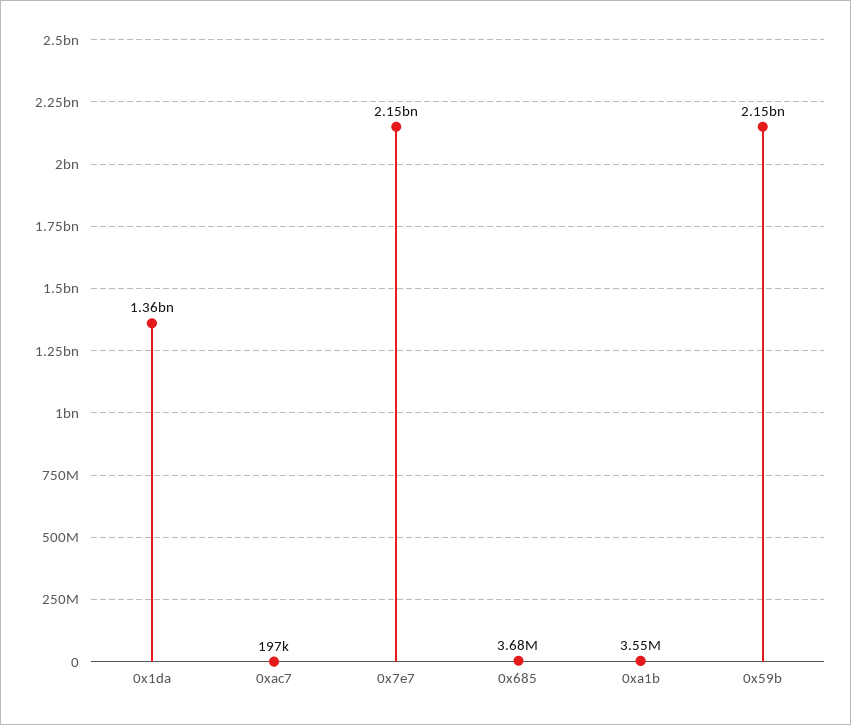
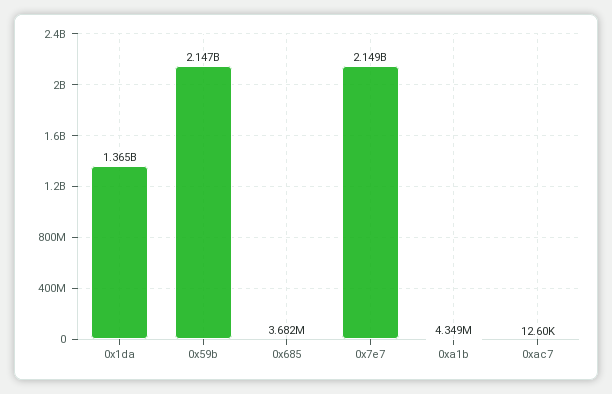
  {
    "0x1da": 1365000000,
-   "0xac7": 197000,
+   "0xac7": 12600,
    "0x7e7": 2149000000,
    "0x685": 3682000,
-   "0xa1b": 3550000,
+   "0xa1b": 4349000,
    "0x59b": 2147000000
  }

